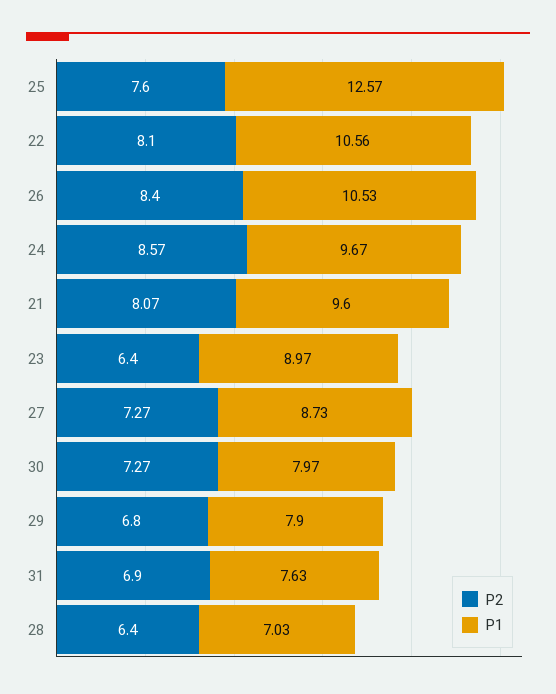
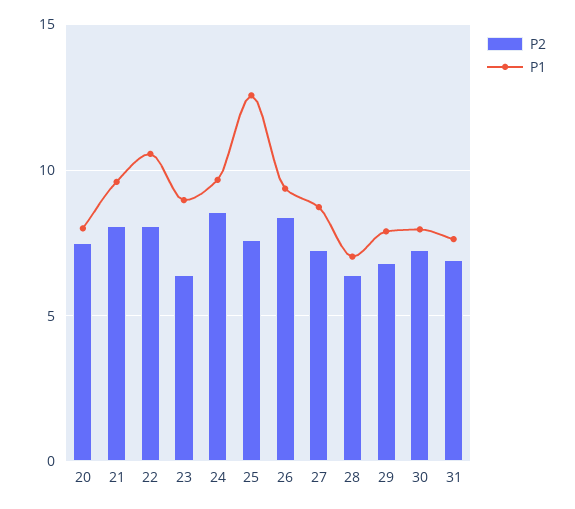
  {
    "P2": {
      "25": 7.6,
      "22": 8.1,
      "26": 8.4,
      "24": 8.57,
      "21": 8.07,
      "23": 6.4,
      "27": 7.27,
      "30": 7.27,
      "29": 6.8,
      "31": 6.9,
-     "28": 6.4
+     "28": 6.4,
+     "20": 7.5
    },
    "P1": {
      "25": 12.57,
      "22": 10.56,
-     "26": 10.53,
+     "26": 9.5,
      "24": 9.67,
      "21": 9.6,
      "23": 8.97,
      "27": 8.73,
      "30": 7.97,
      "29": 7.9,
      "31": 7.63,
-     "28": 7.03
+     "28": 7.03,
+     "20": 8
    }
  }

